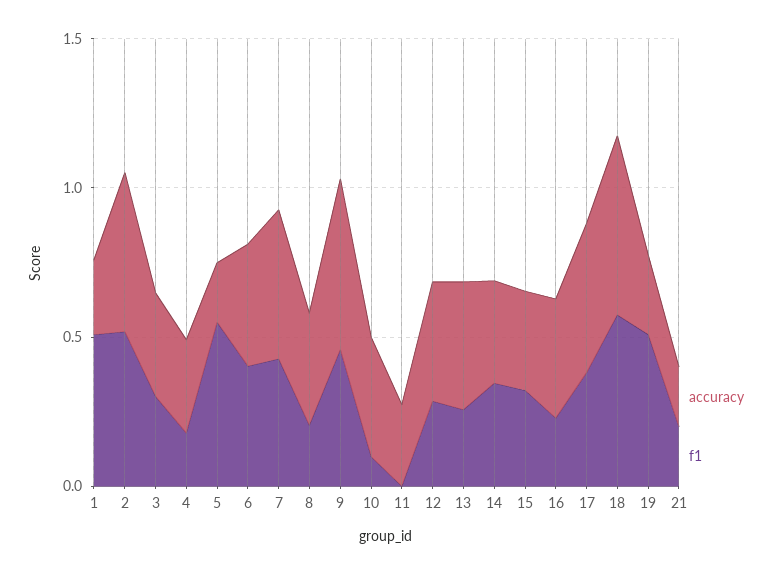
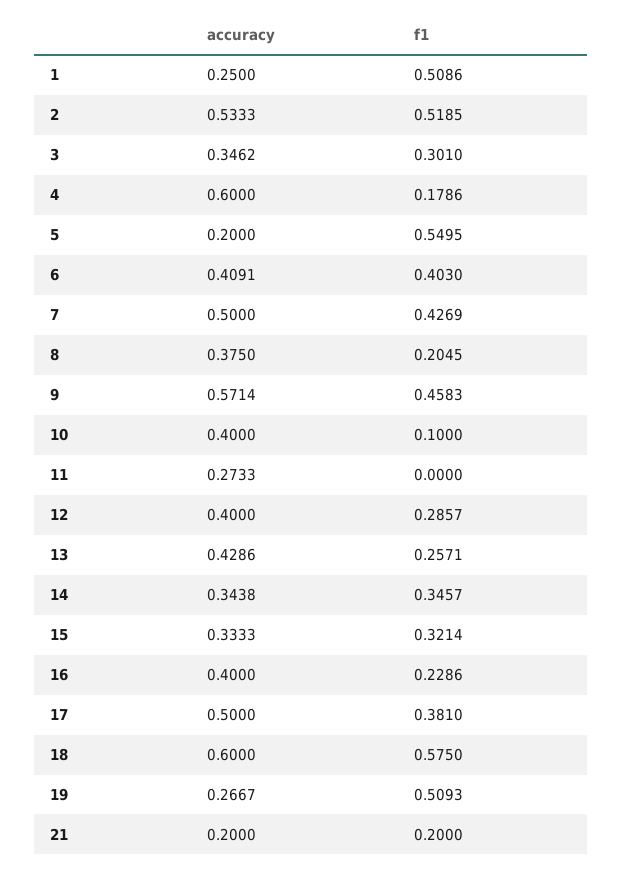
  {
    "accuracy": {
      "1": 0.25,
      "2": 0.5333,
      "3": 0.3462,
-     "4": 0.3,
+     "4": 0.6,
      "5": 0.2,
      "6": 0.4091,
      "7": 0.5,
      "8": 0.375,
      "9": 0.5714,
      "10": 0.4,
      "11": 0.2733,
      "12": 0.4,
      "13": 0.4286,
      "14": 0.3438,
      "15": 0.3333,
      "16": 0.4,
      "17": 0.5,
      "18": 0.6,
      "19": 0.2667,
      "21": 0.2
    },
    "f1": {
      "1": 0.5086,
      "2": 0.5185,
      "3": 0.301,
      "4": 0.1786,
      "5": 0.5495,
      "6": 0.403,
      "7": 0.4269,
      "8": 0.2045,
      "9": 0.4583,
      "10": 0.1,
      "11": 0,
      "12": 0.2857,
      "13": 0.2571,
      "14": 0.3457,
      "15": 0.3214,
      "16": 0.2286,
      "17": 0.381,
      "18": 0.575,
      "19": 0.5093,
      "21": 0.2
    }
  }

